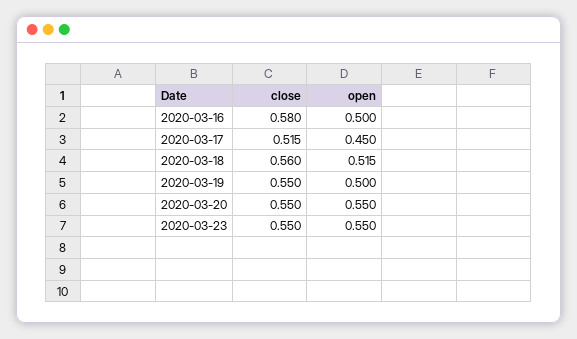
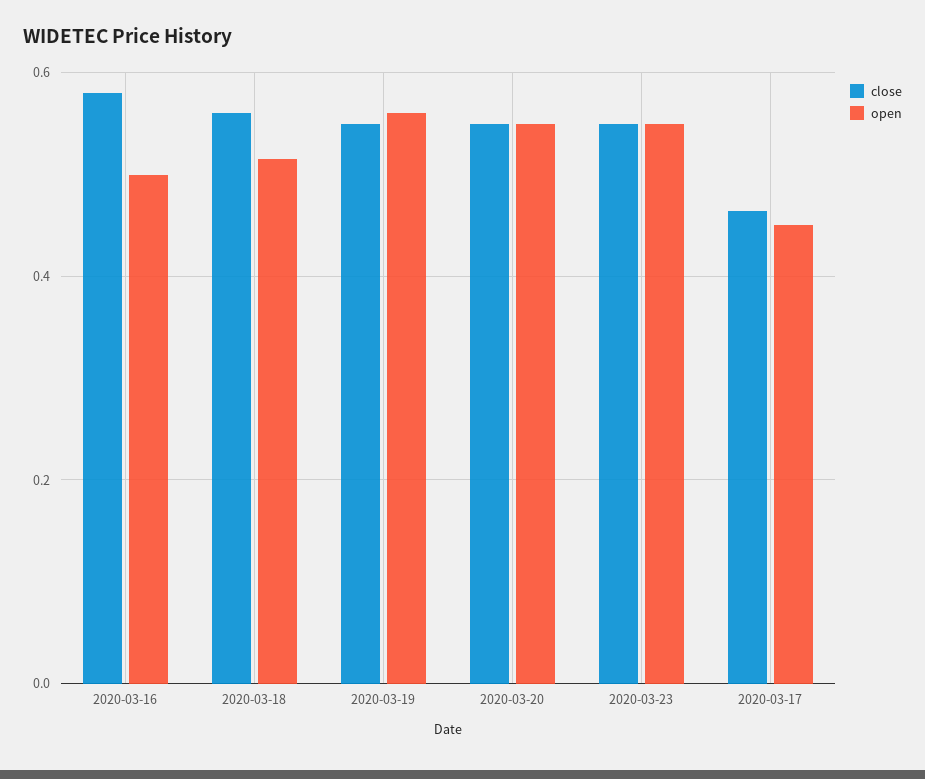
  {
    "close": {
      "2020-03-16": 0.58,
-     "2020-03-17": 0.515,
+     "2020-03-17": 0.46,
      "2020-03-18": 0.56,
      "2020-03-19": 0.55,
      "2020-03-20": 0.55,
      "2020-03-23": 0.55
    },
    "open": {
      "2020-03-16": 0.5,
      "2020-03-17": 0.45,
      "2020-03-18": 0.515,
-     "2020-03-19": 0.5,
+     "2020-03-19": 0.56,
      "2020-03-20": 0.55,
      "2020-03-23": 0.55
    }
  }

